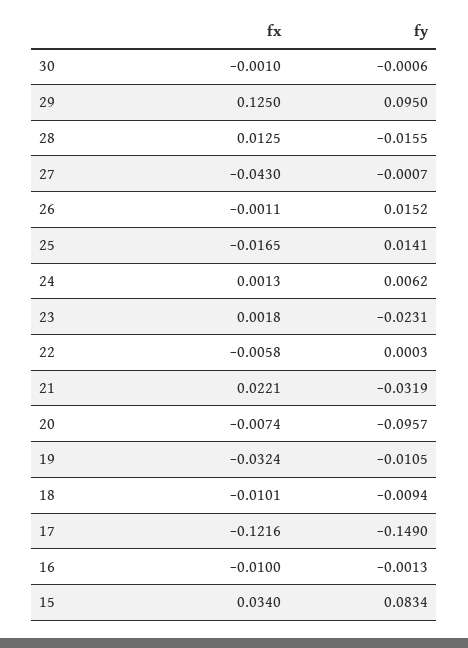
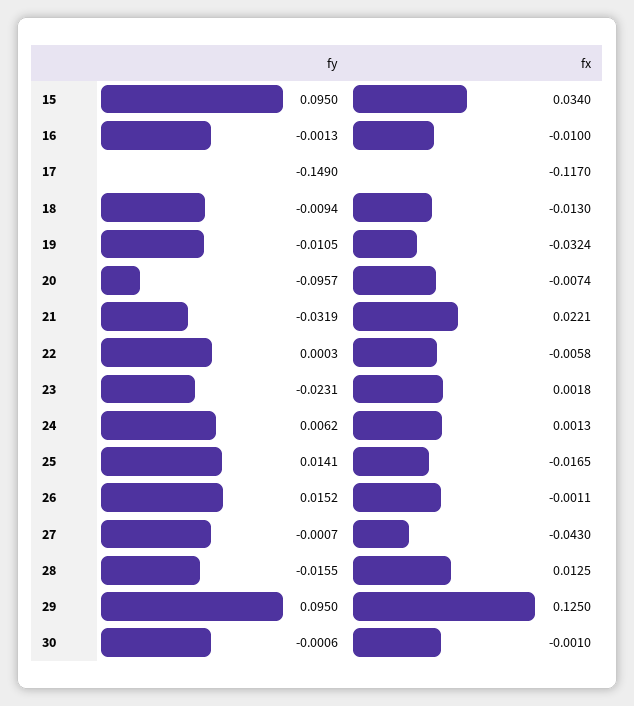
  {
    "fx": {
      "30": -0.001,
      "29": 0.125,
      "28": 0.0125,
      "27": -0.043,
      "26": -0.0011,
      "25": -0.0165,
      "24": 0.0013,
      "23": 0.0018,
      "22": -0.0058,
      "21": 0.0221,
      "20": -0.0074,
      "19": -0.0324,
-     "18": -0.0101,
+     "18": -0.013,
-     "17": -0.1216,
+     "17": -0.117,
      "16": -0.01,
      "15": 0.034
    },
    "fy": {
      "30": -0.0006,
      "29": 0.095,
      "28": -0.0155,
      "27": -0.0007,
      "26": 0.0152,
      "25": 0.0141,
      "24": 0.0062,
      "23": -0.0231,
      "22": 0.0003,
      "21": -0.0319,
      "20": -0.0957,
      "19": -0.0105,
      "18": -0.0094,
      "17": -0.149,
      "16": -0.0013,
-     "15": 0.0834
+     "15": 0.095
    }
  }

